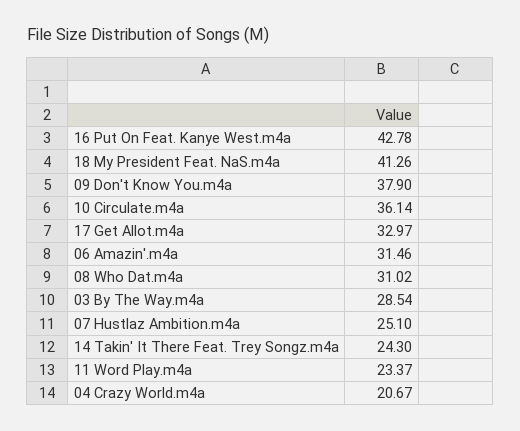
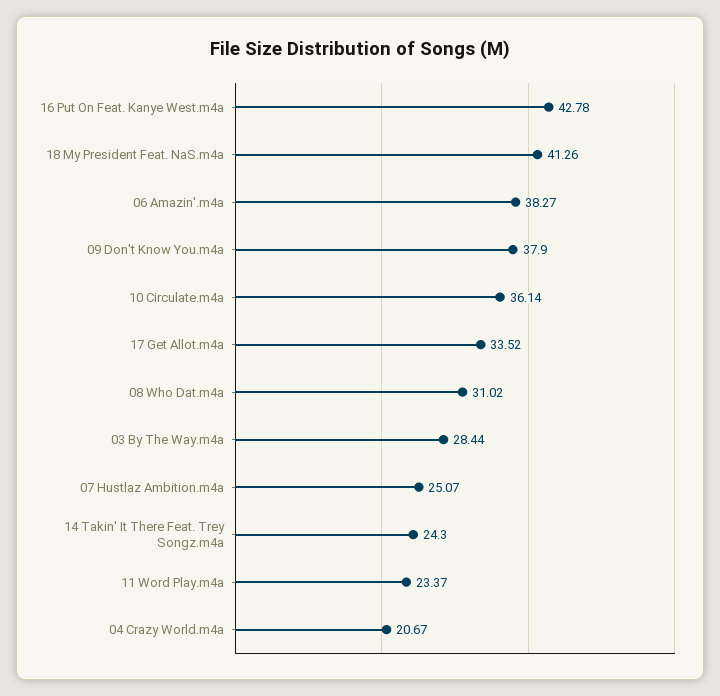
  {
    "16 Put On Feat. Kanye West.m4a": 42.78,
    "18 My President Feat. NaS.m4a": 41.26,
    "09 Don't Know You.m4a": 37.9,
    "10 Circulate.m4a": 36.14,
-   "17 Get Allot.m4a": 32.97,
+   "17 Get Allot.m4a": 33.52,
-   "06 Amazin'.m4a": 31.46,
+   "06 Amazin'.m4a": 38.27,
    "08 Who Dat.m4a": 31.02,
-   "03 By The Way.m4a": 28.54,
+   "03 By The Way.m4a": 28.44,
-   "07 Hustlaz Ambition.m4a": 25.1,
+   "07 Hustlaz Ambition.m4a": 25.07,
    "14 Takin' It There Feat. Trey Songz.m4a": 24.3,
    "11 Word Play.m4a": 23.37,
    "04 Crazy World.m4a": 20.67
  }

